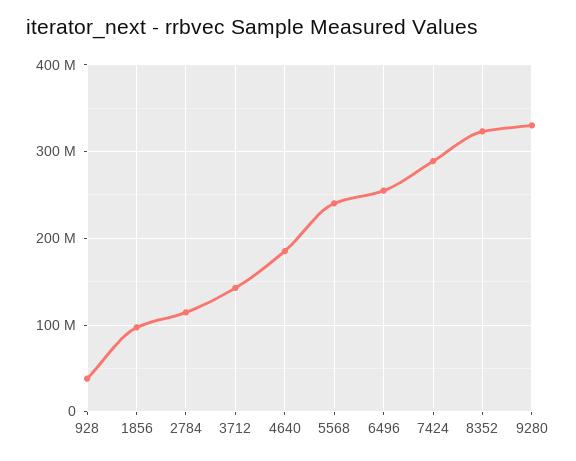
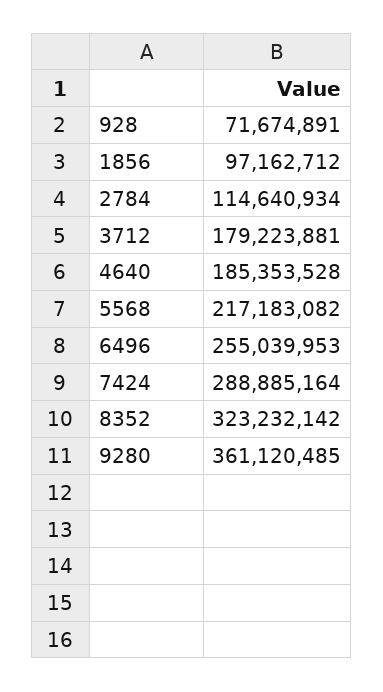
  {
-   "928": 40000000,
+   "928": 71674891,
    "1856": 97162712,
    "2784": 114640934,
-   "3712": 140000000,
+   "3712": 179223881,
    "4640": 185353528,
-   "5568": 240000000,
+   "5568": 217183082,
    "6496": 255039953,
    "7424": 288885164,
    "8352": 323232142,
-   "9280": 330000000
+   "9280": 361120485
  }

